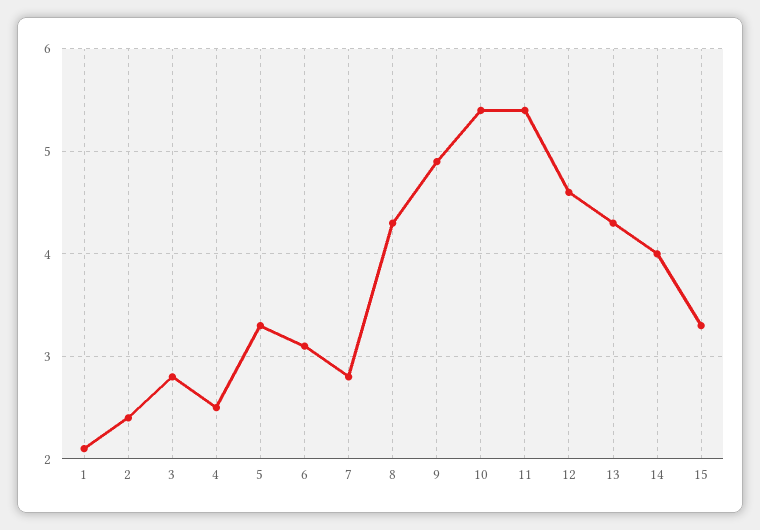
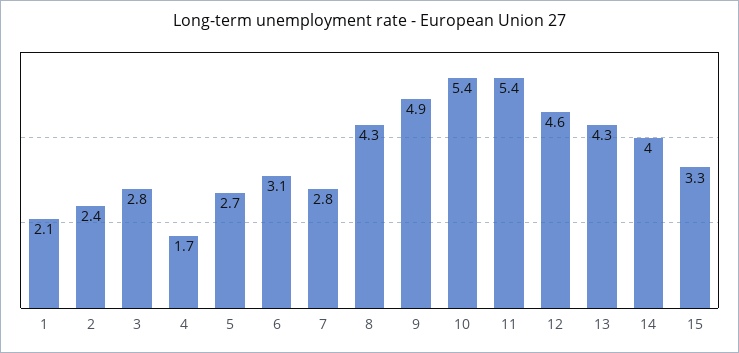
  {
    "1": 2.1,
    "2": 2.4,
    "3": 2.8,
-   "4": 2.5,
+   "4": 1.7,
-   "5": 3.3,
+   "5": 2.7,
    "6": 3.1,
    "7": 2.8,
    "8": 4.3,
    "9": 4.9,
    "10": 5.4,
    "11": 5.4,
    "12": 4.6,
    "13": 4.3,
    "14": 4,
    "15": 3.3
  }

